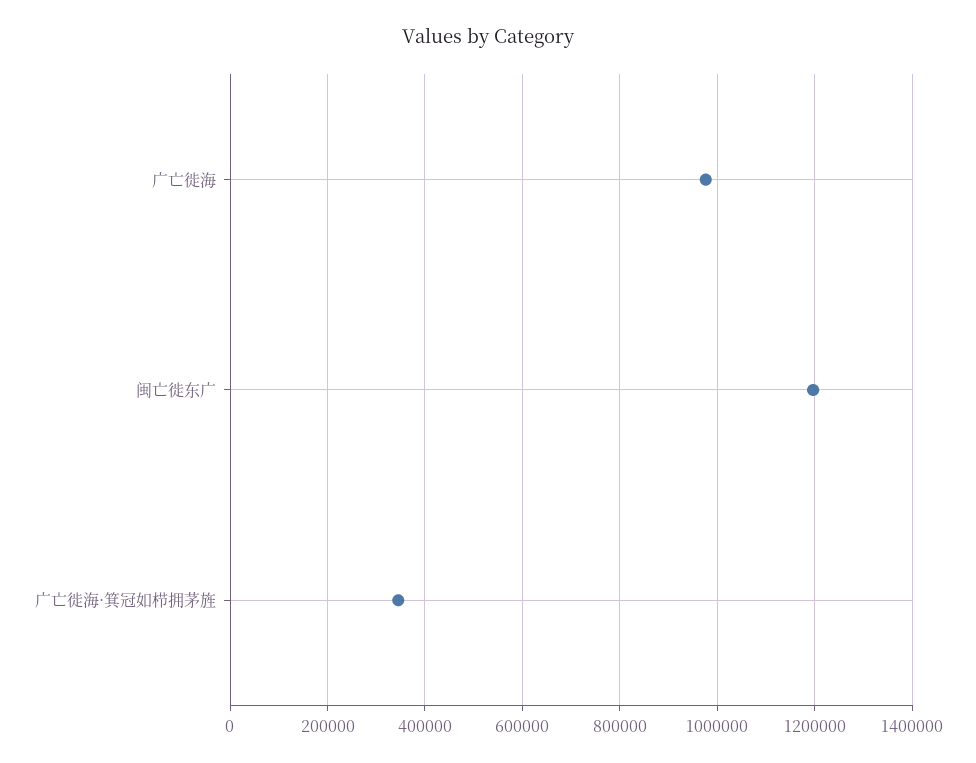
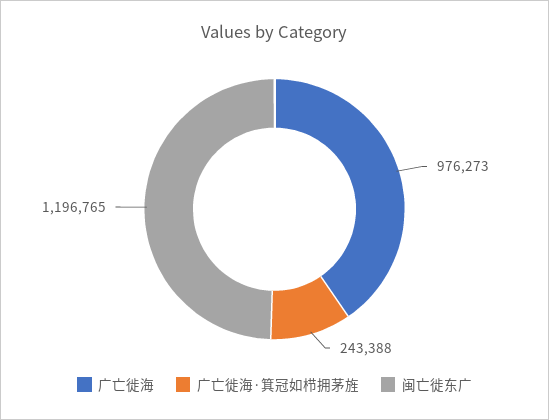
  {
    "广亡徙海": 976273,
    "闽亡徙东广": 1196765,
-   "广亡徙海·箕冠如栉拥茅旌": 340000
+   "广亡徙海·箕冠如栉拥茅旌": 243388
  }

